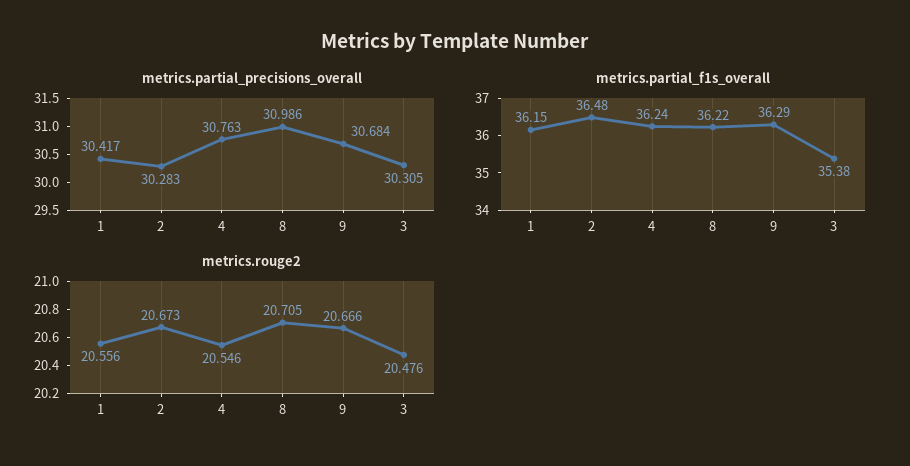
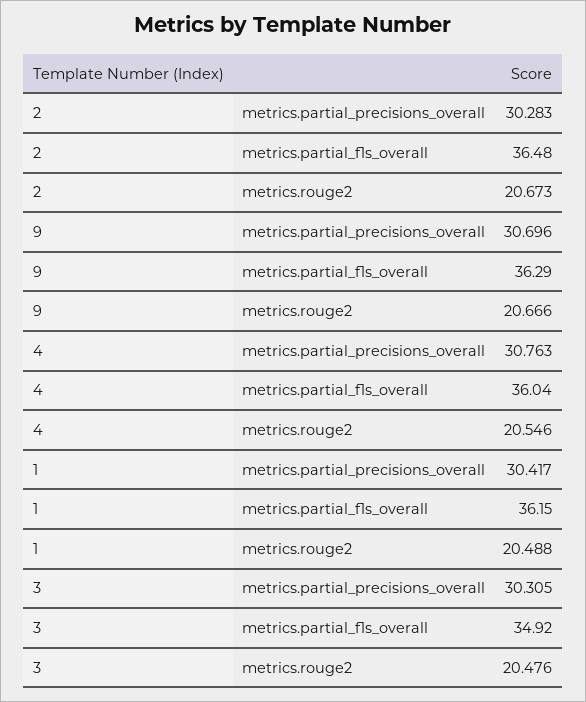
  {
    "metrics.partial_precisions_overall": {
      "1": 30.417,
      "2": 30.283,
      "4": 30.763,
-     "8": 30.986,
-     "9": 30.684,
+     "9": 30.696,
      "3": 30.305
    },
    "metrics.partial_f1s_overall": {
      "1": 36.15,
      "2": 36.48,
-     "4": 36.24,
+     "4": 36.04,
-     "8": 36.22,
      "9": 36.29,
-     "3": 35.38
+     "3": 34.92
    },
    "metrics.rouge2": {
-     "1": 20.556,
+     "1": 20.488,
      "2": 20.673,
      "4": 20.546,
-     "8": 20.705,
      "9": 20.666,
      "3": 20.476
    }
  }

